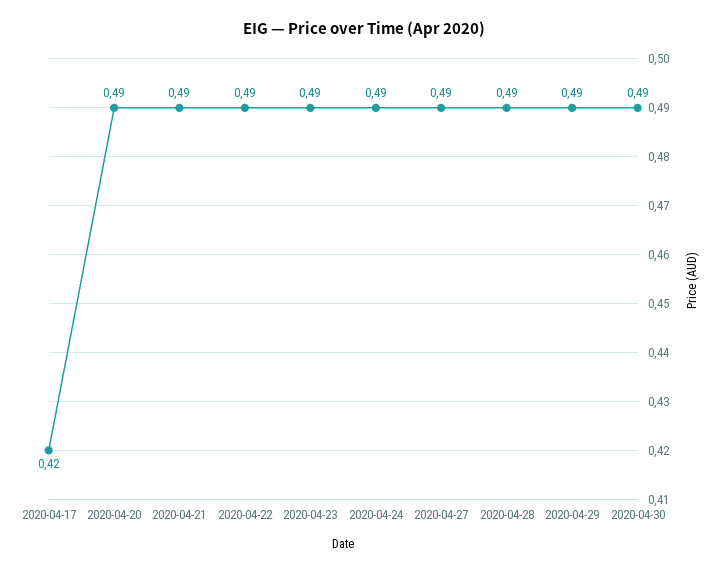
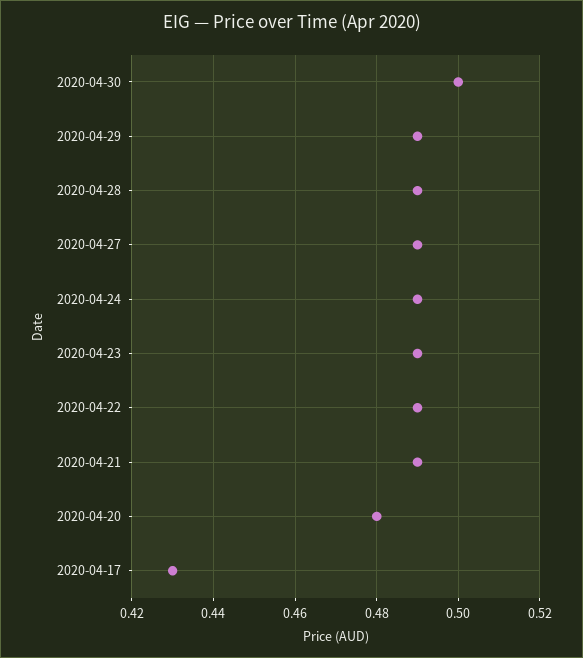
  {
-   "2020-04-17": 0.42,
+   "2020-04-17": 0.43,
-   "2020-04-20": 0.49,
+   "2020-04-20": 0.48,
    "2020-04-21": 0.49,
    "2020-04-22": 0.49,
    "2020-04-23": 0.49,
    "2020-04-24": 0.49,
    "2020-04-27": 0.49,
    "2020-04-28": 0.49,
    "2020-04-29": 0.49,
-   "2020-04-30": 0.49
+   "2020-04-30": 0.5
  }

